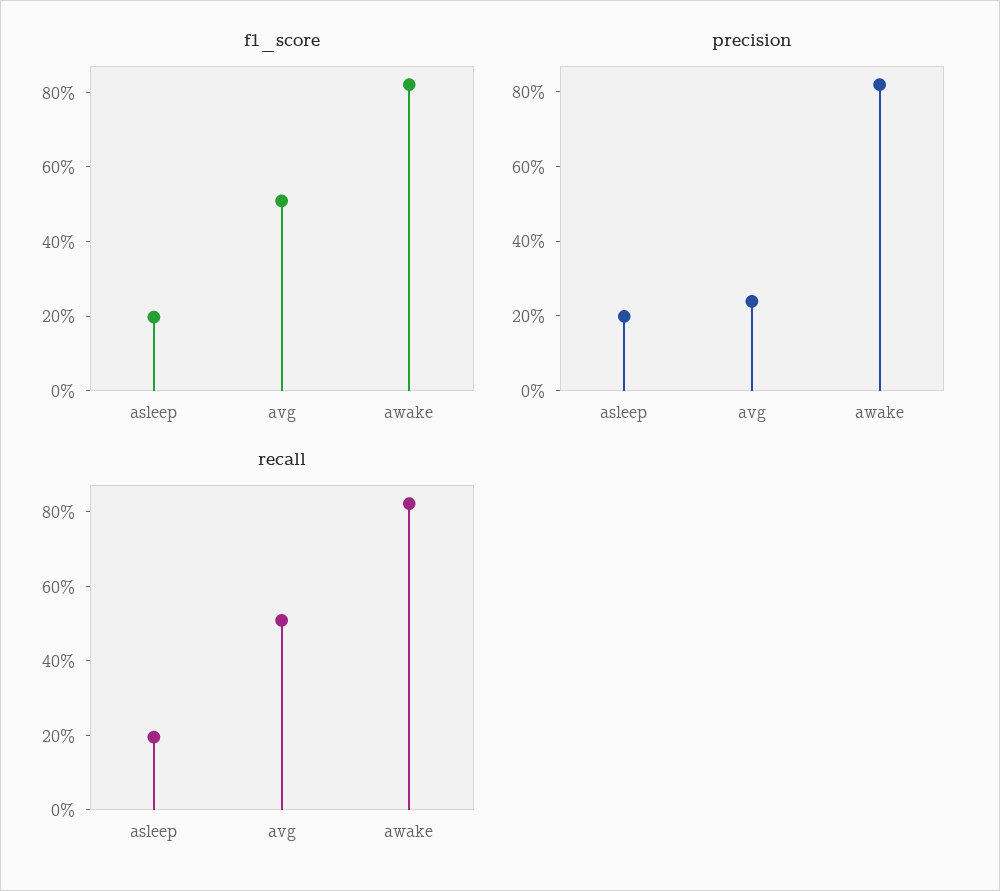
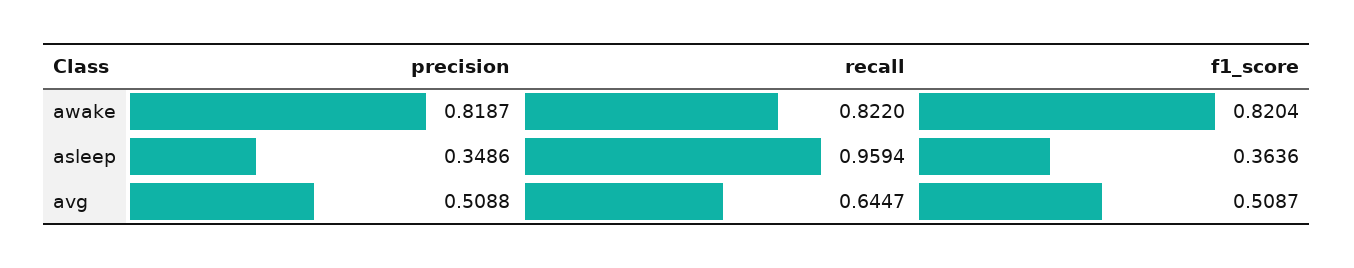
  {
    "f1_score": {
-     "asleep": 0.2,
+     "asleep": 0.3636,
      "avg": 0.5087,
      "awake": 0.8204
    },
    "precision": {
-     "asleep": 0.2,
+     "asleep": 0.3486,
-     "avg": 0.25,
+     "avg": 0.5088,
      "awake": 0.8187
    },
    "recall": {
-     "asleep": 0.2,
+     "asleep": 0.9594,
-     "avg": 0.5,
+     "avg": 0.6447,
      "awake": 0.822
    }
  }

